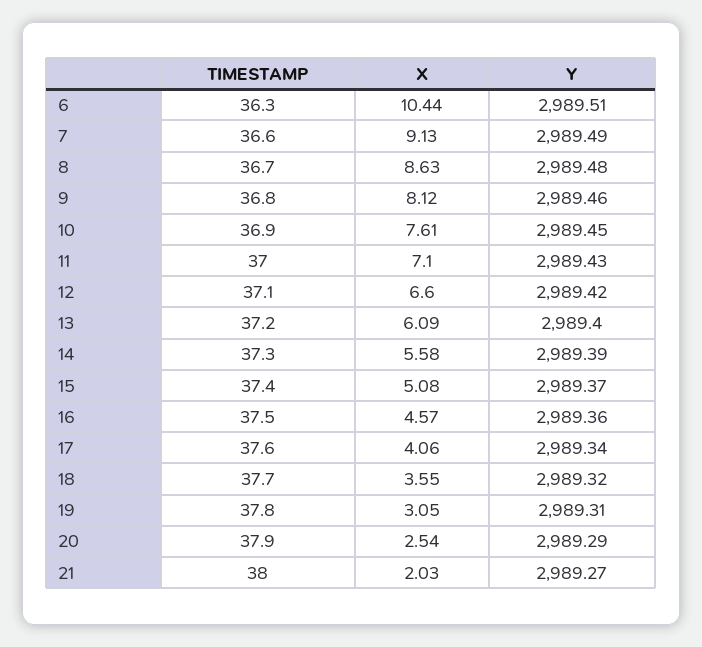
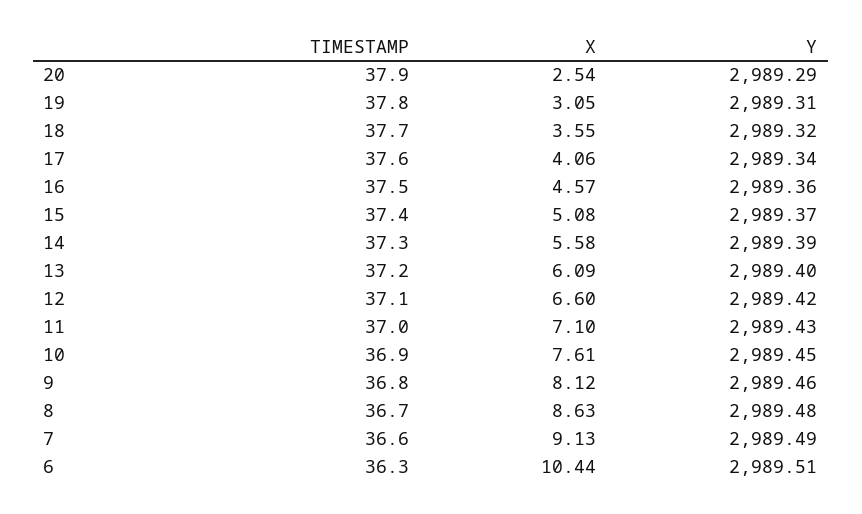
  {
    "TIMESTAMP": {
      "6": 36.3,
      "7": 36.6,
      "8": 36.7,
      "9": 36.8,
      "10": 36.9,
      "11": 37,
      "12": 37.1,
      "13": 37.2,
      "14": 37.3,
      "15": 37.4,
      "16": 37.5,
      "17": 37.6,
      "18": 37.7,
      "19": 37.8,
-     "20": 37.9,
+     "20": 37.9
-     "21": 38
    },
    "X": {
      "6": 10.44,
      "7": 9.13,
      "8": 8.63,
      "9": 8.12,
      "10": 7.61,
      "11": 7.1,
      "12": 6.6,
      "13": 6.09,
      "14": 5.58,
      "15": 5.08,
      "16": 4.57,
      "17": 4.06,
      "18": 3.55,
      "19": 3.05,
-     "20": 2.54,
+     "20": 2.54
-     "21": 2.03
    },
    "Y": {
      "6": 2989.51,
      "7": 2989.49,
      "8": 2989.48,
      "9": 2989.46,
      "10": 2989.45,
      "11": 2989.43,
      "12": 2989.42,
      "13": 2989.4,
      "14": 2989.39,
      "15": 2989.37,
      "16": 2989.36,
      "17": 2989.34,
      "18": 2989.32,
      "19": 2989.31,
-     "20": 2989.29,
+     "20": 2989.29
-     "21": 2989.27
    }
  }

